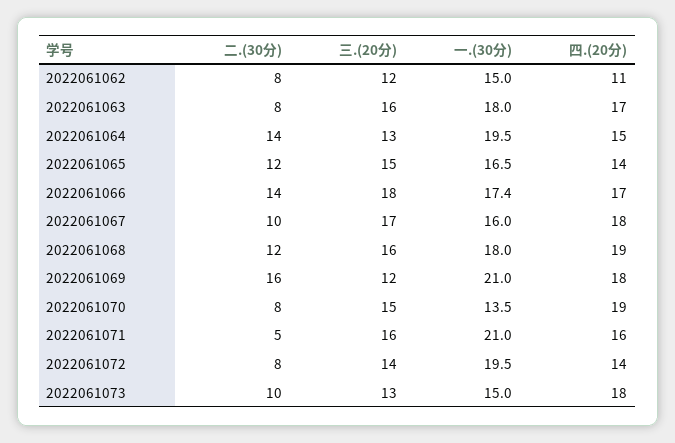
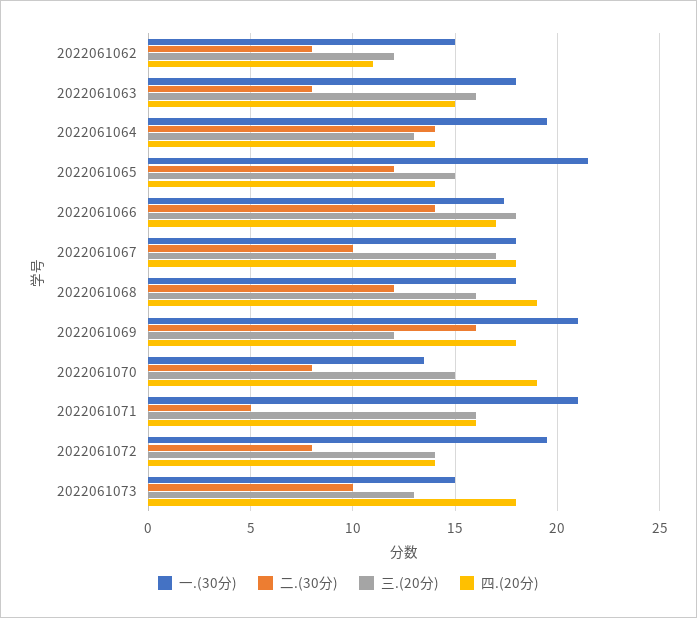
  {
    "二.(30分)": {
      "2022061062": 8,
      "2022061063": 8,
      "2022061064": 14,
      "2022061065": 12,
      "2022061066": 14,
      "2022061067": 10,
      "2022061068": 12,
      "2022061069": 16,
      "2022061070": 8,
      "2022061071": 5,
      "2022061072": 8,
      "2022061073": 10
    },
    "三.(20分)": {
      "2022061062": 12,
      "2022061063": 16,
      "2022061064": 13,
      "2022061065": 15,
      "2022061066": 18,
      "2022061067": 17,
      "2022061068": 16,
      "2022061069": 12,
      "2022061070": 15,
      "2022061071": 16,
      "2022061072": 14,
      "2022061073": 13
    },
    "一.(30分)": {
      "2022061062": 15,
      "2022061063": 18,
      "2022061064": 19.5,
-     "2022061065": 16.5,
+     "2022061065": 21.5,
      "2022061066": 17.4,
-     "2022061067": 16,
+     "2022061067": 18,
      "2022061068": 18,
      "2022061069": 21,
      "2022061070": 13.5,
      "2022061071": 21,
      "2022061072": 19.5,
      "2022061073": 15
    },
    "四.(20分)": {
      "2022061062": 11,
-     "2022061063": 17,
+     "2022061063": 15,
-     "2022061064": 15,
+     "2022061064": 14,
      "2022061065": 14,
      "2022061066": 17,
      "2022061067": 18,
      "2022061068": 19,
      "2022061069": 18,
      "2022061070": 19,
      "2022061071": 16,
      "2022061072": 14,
      "2022061073": 18
    }
  }

